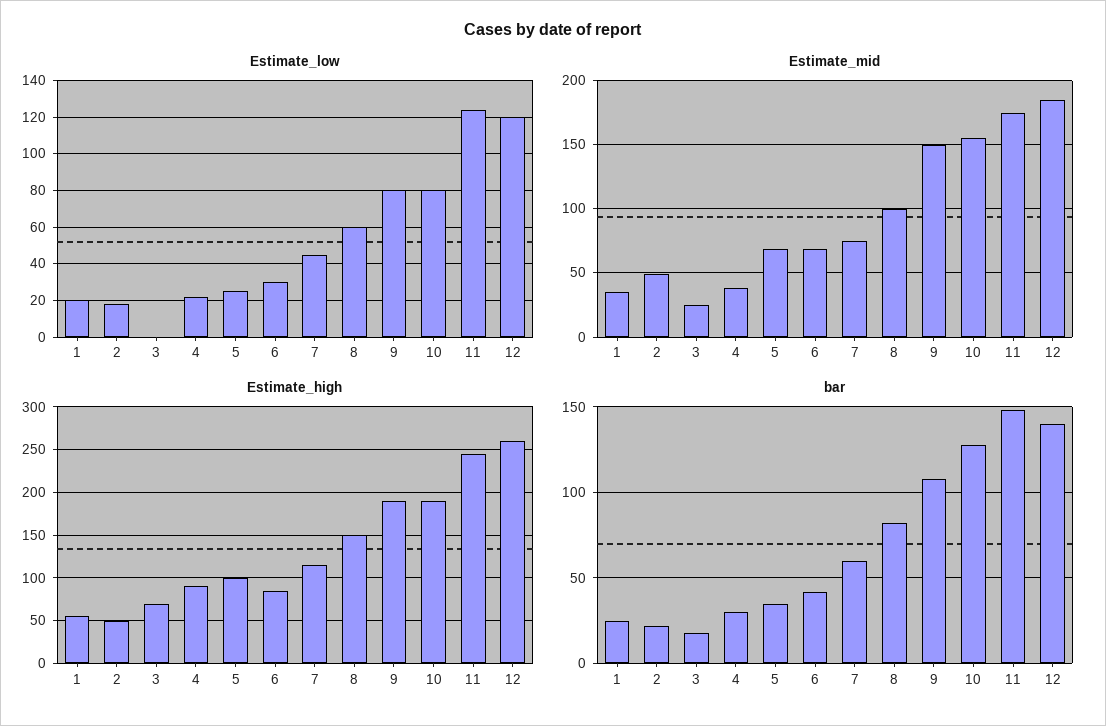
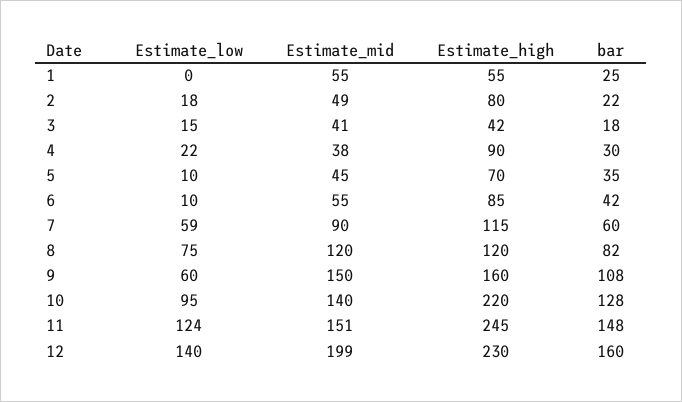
  {
    "Estimate_low": {
-     "1": 20,
+     "1": 0,
      "2": 18,
-     "3": 0,
+     "3": 15,
      "4": 22,
-     "5": 25,
+     "5": 10,
-     "6": 30,
+     "6": 10,
-     "7": 45,
+     "7": 59,
-     "8": 60,
+     "8": 75,
-     "9": 80,
+     "9": 60,
-     "10": 80,
+     "10": 95,
      "11": 124,
-     "12": 120
+     "12": 140
    },
    "Estimate_mid": {
-     "1": 35,
+     "1": 55,
      "2": 49,
-     "3": 25,
+     "3": 41,
      "4": 38,
-     "5": 70,
+     "5": 45,
-     "6": 70,
+     "6": 55,
-     "7": 75,
+     "7": 90,
-     "8": 100,
+     "8": 120,
      "9": 150,
-     "10": 155,
+     "10": 140,
-     "11": 175,
+     "11": 151,
-     "12": 185
+     "12": 199
    },
    "Estimate_high": {
      "1": 55,
-     "2": 50,
+     "2": 80,
-     "3": 70,
+     "3": 42,
      "4": 90,
-     "5": 100,
+     "5": 70,
      "6": 85,
      "7": 115,
-     "8": 150,
+     "8": 120,
-     "9": 190,
+     "9": 160,
-     "10": 190,
+     "10": 220,
      "11": 245,
-     "12": 260
+     "12": 230
    },
    "bar": {
      "1": 25,
      "2": 22,
      "3": 18,
      "4": 30,
      "5": 35,
      "6": 42,
      "7": 60,
      "8": 82,
      "9": 108,
      "10": 128,
      "11": 148,
-     "12": 140
+     "12": 160
    }
  }

